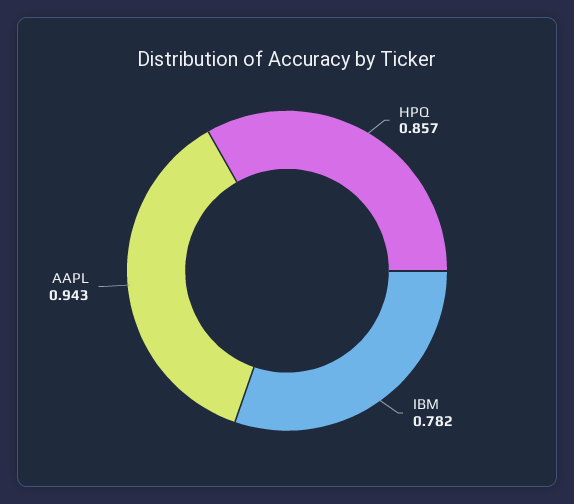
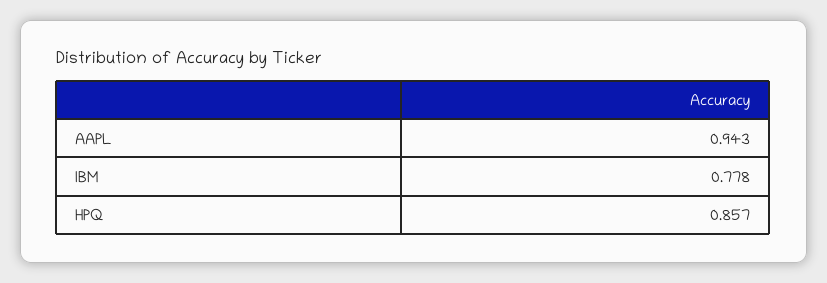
  {
    "HPQ": 0.857,
-   "IBM": 0.782,
+   "IBM": 0.778,
    "AAPL": 0.943
  }

